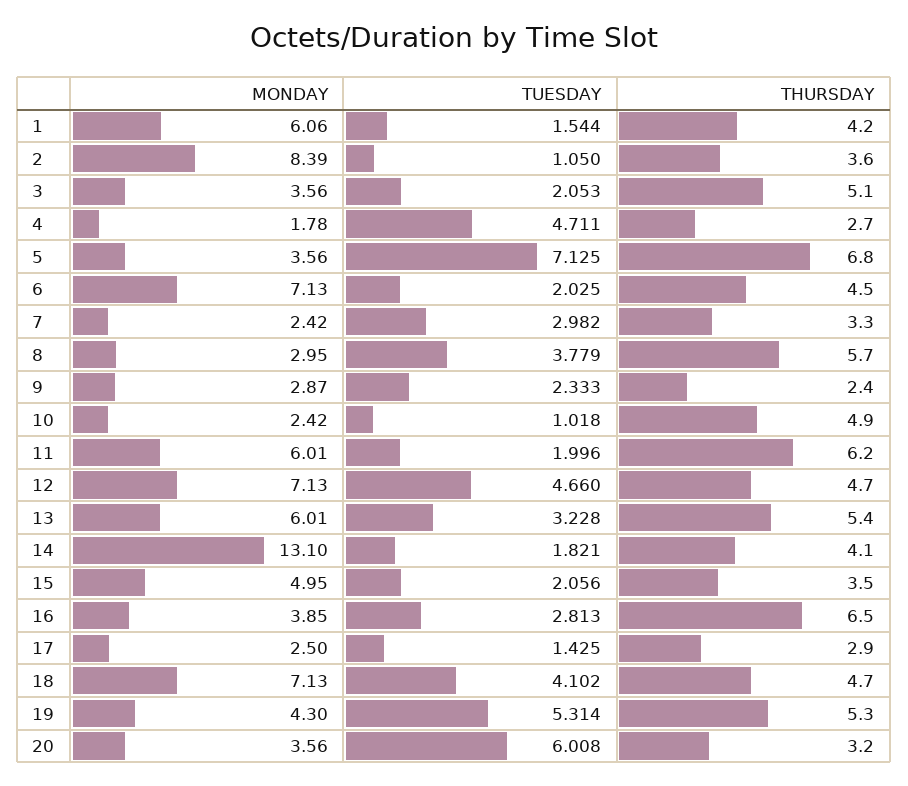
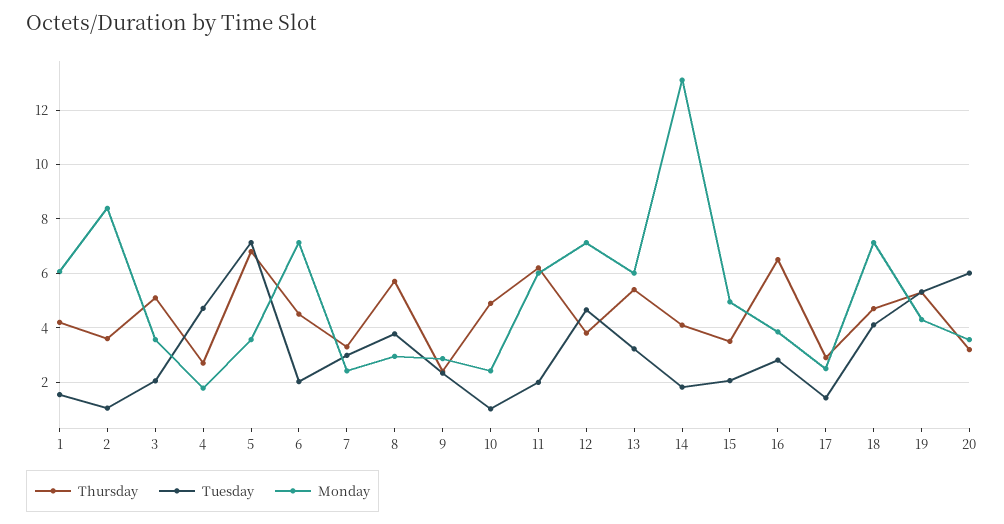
  {
    "MONDAY": {
      "1": 6.06,
      "2": 8.39,
      "3": 3.56,
      "4": 1.78,
      "5": 3.56,
      "6": 7.13,
      "7": 2.42,
      "8": 2.95,
      "9": 2.87,
      "10": 2.42,
      "11": 6.01,
      "12": 7.13,
      "13": 6.01,
      "14": 13.1,
      "15": 4.95,
      "16": 3.85,
      "17": 2.5,
      "18": 7.13,
      "19": 4.3,
      "20": 3.56
    },
    "TUESDAY": {
      "1": 1.544,
      "2": 1.05,
      "3": 2.053,
      "4": 4.711,
      "5": 7.125,
      "6": 2.025,
      "7": 2.982,
      "8": 3.779,
      "9": 2.333,
      "10": 1.018,
      "11": 1.996,
      "12": 4.66,
      "13": 3.228,
      "14": 1.821,
      "15": 2.056,
      "16": 2.813,
      "17": 1.425,
      "18": 4.102,
      "19": 5.314,
      "20": 6.008
    },
    "THURSDAY": {
      "1": 4.2,
      "2": 3.6,
      "3": 5.1,
      "4": 2.7,
      "5": 6.8,
      "6": 4.5,
      "7": 3.3,
      "8": 5.7,
      "9": 2.4,
      "10": 4.9,
      "11": 6.2,
-     "12": 4.7,
+     "12": 3.75,
      "13": 5.4,
      "14": 4.1,
      "15": 3.5,
      "16": 6.5,
      "17": 2.9,
      "18": 4.7,
      "19": 5.3,
      "20": 3.2
    }
  }

